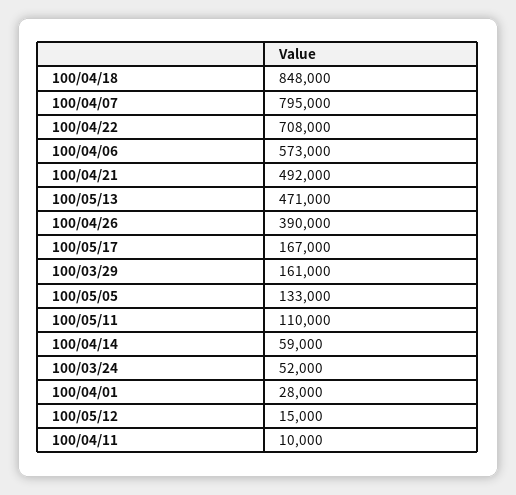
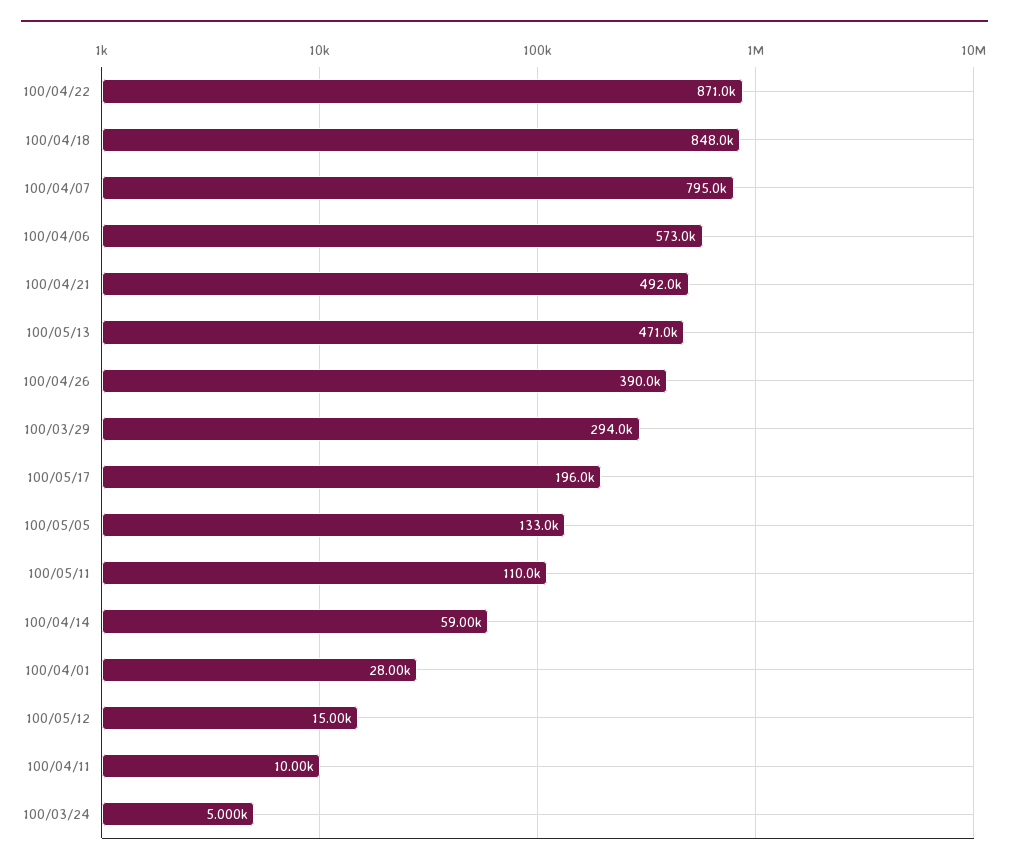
  {
    "100/04/18": 848000,
    "100/04/07": 795000,
-   "100/04/22": 708000,
+   "100/04/22": 871000,
    "100/04/06": 573000,
    "100/04/21": 492000,
    "100/05/13": 471000,
    "100/04/26": 390000,
-   "100/05/17": 167000,
+   "100/05/17": 196000,
-   "100/03/29": 161000,
+   "100/03/29": 294000,
    "100/05/05": 133000,
    "100/05/11": 110000,
    "100/04/14": 59000,
-   "100/03/24": 52000,
+   "100/03/24": 5000,
    "100/04/01": 28000,
    "100/05/12": 15000,
    "100/04/11": 10000
  }

